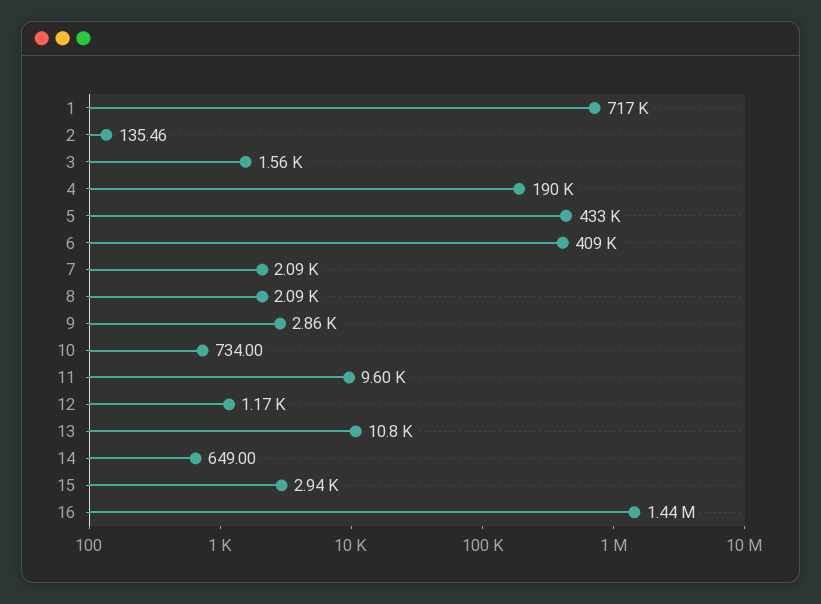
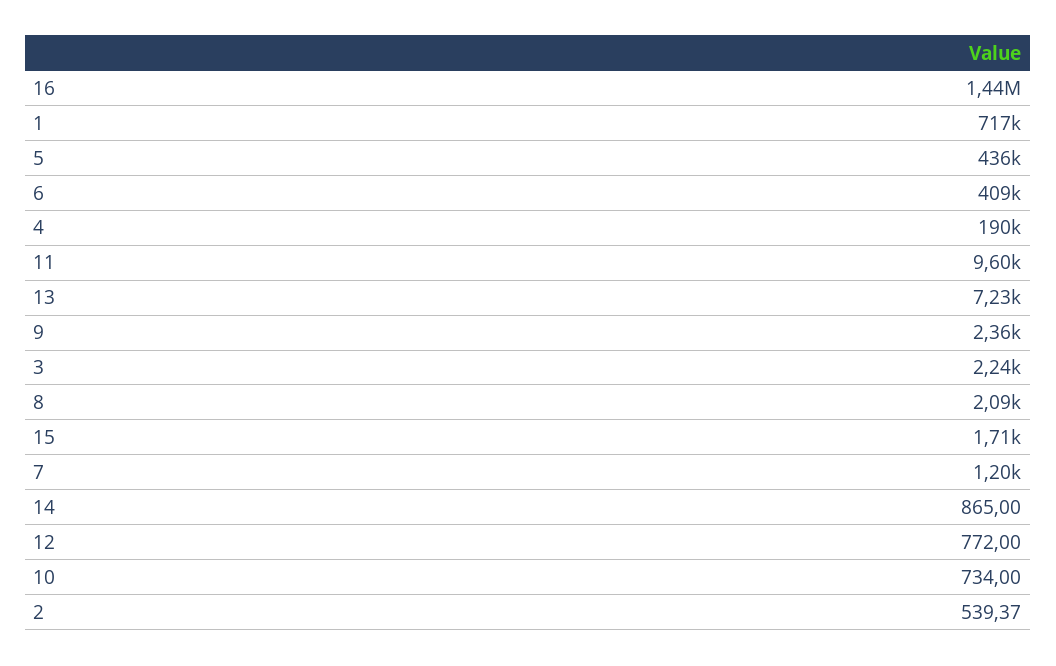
  {
    "1": 717000,
-   "2": 135.46,
+   "2": 539.37,
-   "3": 1560,
+   "3": 2240,
    "4": 190000,
-   "5": 433000,
+   "5": 436000,
    "6": 409000,
-   "7": 2090,
+   "7": 1200,
    "8": 2090,
-   "9": 2860,
+   "9": 2360,
    "10": 734,
    "11": 9600,
-   "12": 1170,
+   "12": 772,
-   "13": 10800,
+   "13": 7230,
-   "14": 649,
+   "14": 865,
-   "15": 2940,
+   "15": 1710,
    "16": 1440000
  }

